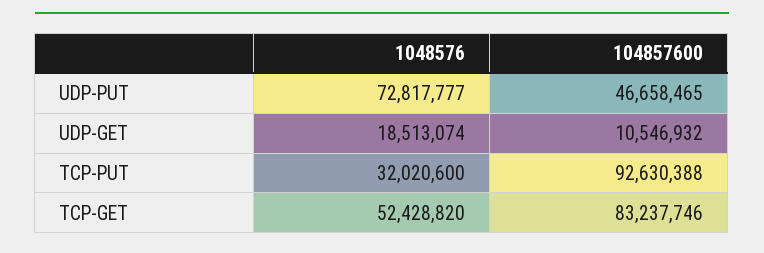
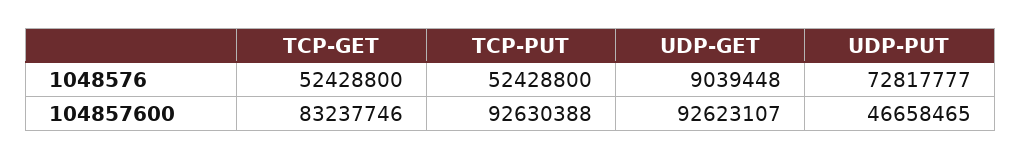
  {
    "1048576": {
      "UDP-PUT": 72817777,
-     "UDP-GET": 18513074,
+     "UDP-GET": 9039448,
-     "TCP-PUT": 32020600,
+     "TCP-PUT": 52428800,
-     "TCP-GET": 52428820
+     "TCP-GET": 52428800
    },
    "104857600": {
      "UDP-PUT": 46658465,
-     "UDP-GET": 10546932,
+     "UDP-GET": 92623107,
      "TCP-PUT": 92630388,
      "TCP-GET": 83237746
    }
  }

